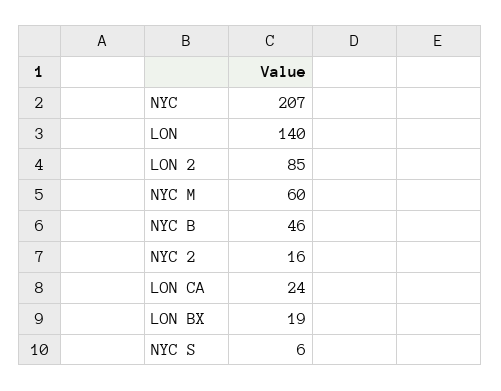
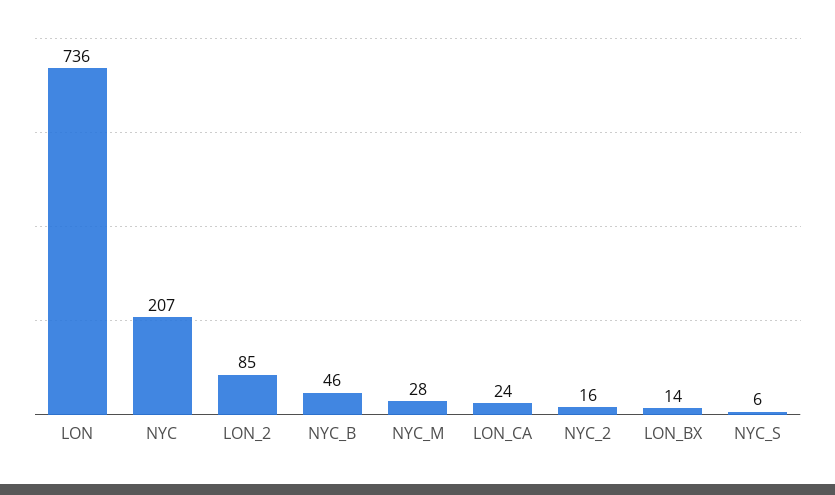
  {
    "NYC": 207,
-   "LON": 140,
+   "LON": 736,
    "LON 2": 85,
-   "NYC M": 60,
+   "NYC M": 28,
    "NYC B": 46,
    "NYC 2": 16,
    "LON CA": 24,
-   "LON BX": 19,
+   "LON BX": 14,
    "NYC S": 6
  }

